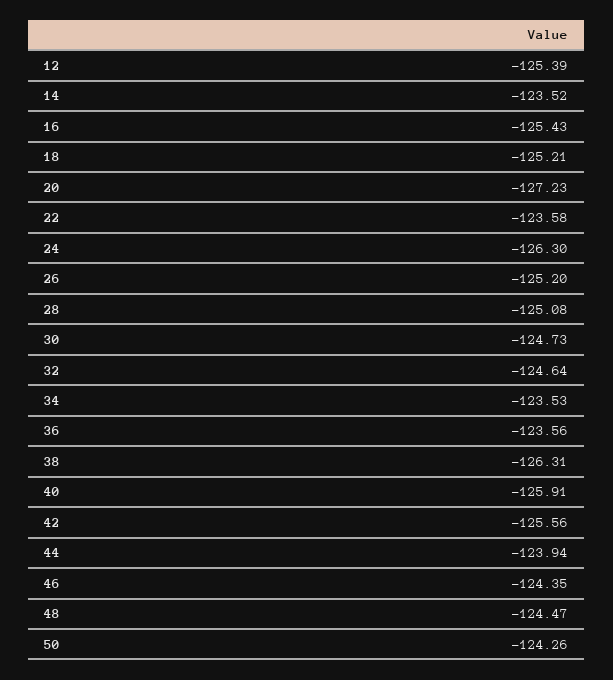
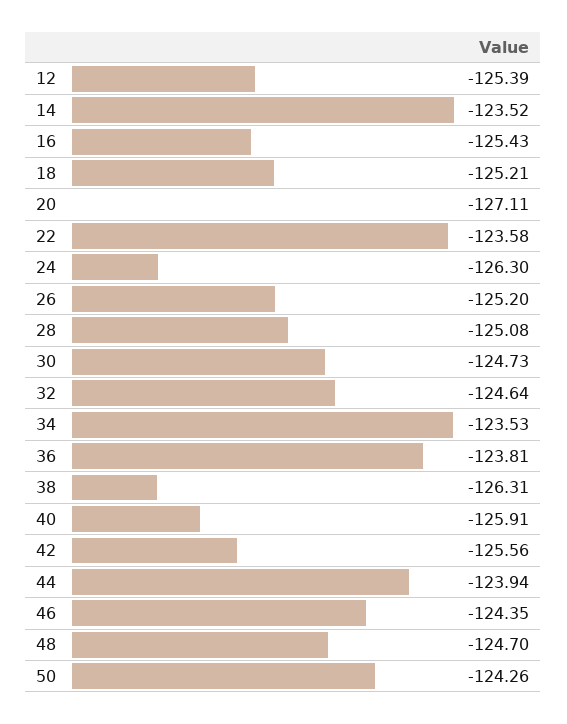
  {
    "12": -125.39,
    "14": -123.52,
    "16": -125.43,
    "18": -125.21,
-   "20": -127.23,
+   "20": -127.11,
    "22": -123.58,
    "24": -126.3,
    "26": -125.2,
    "28": -125.08,
    "30": -124.73,
    "32": -124.64,
    "34": -123.53,
-   "36": -123.56,
+   "36": -123.81,
    "38": -126.31,
    "40": -125.91,
    "42": -125.56,
    "44": -123.94,
    "46": -124.35,
-   "48": -124.47,
+   "48": -124.7,
    "50": -124.26
  }

